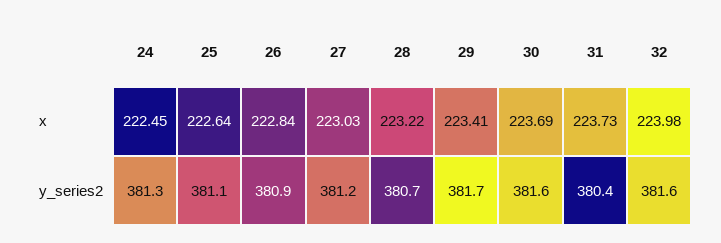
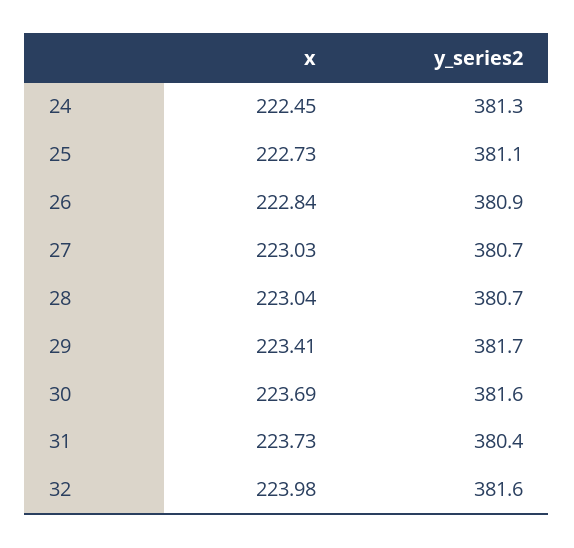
  {
    "24": {
      "x": 222.45,
      "y_series2": 381.3
    },
    "25": {
-     "x": 222.64,
+     "x": 222.73,
      "y_series2": 381.1
    },
    "26": {
      "x": 222.84,
      "y_series2": 380.9
    },
    "27": {
      "x": 223.03,
-     "y_series2": 381.2
+     "y_series2": 380.7
    },
    "28": {
-     "x": 223.22,
+     "x": 223.04,
      "y_series2": 380.7
    },
    "29": {
      "x": 223.41,
      "y_series2": 381.7
    },
    "30": {
      "x": 223.69,
      "y_series2": 381.6
    },
    "31": {
      "x": 223.73,
      "y_series2": 380.4
    },
    "32": {
      "x": 223.98,
      "y_series2": 381.6
    }
  }

